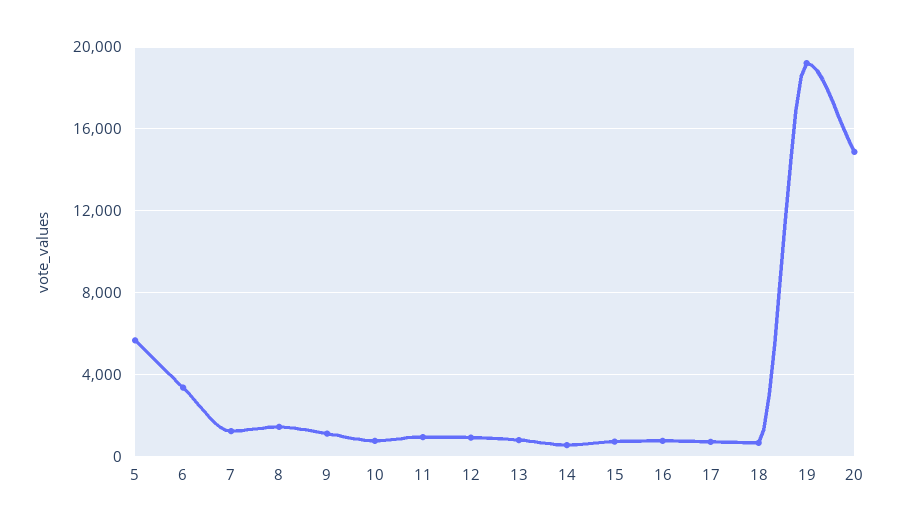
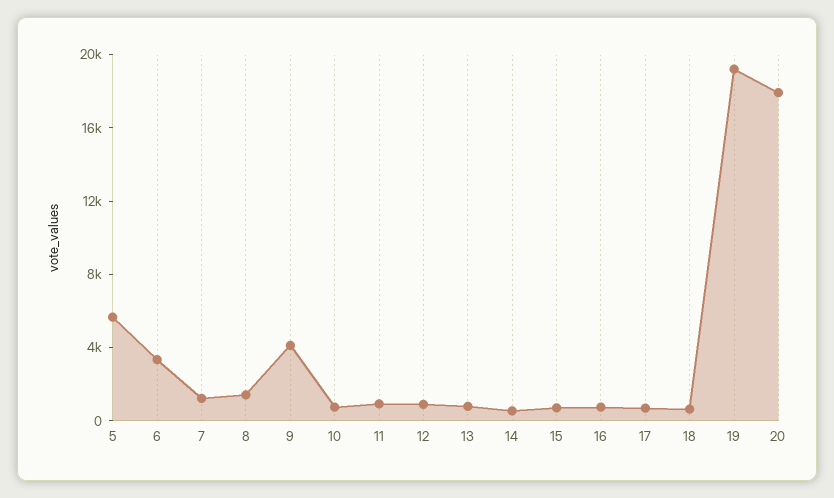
  {
    "5": 5500,
    "6": 3500,
    "7": 1000,
    "8": 1500,
-   "9": 1000,
+   "9": 4000,
    "10": 1000,
    "11": 1000,
    "12": 1000,
    "13": 1000,
    "14": 500,
    "15": 500,
    "16": 500,
    "17": 500,
    "18": 500,
    "19": 19000,
-   "20": 15000
+   "20": 18000
  }

